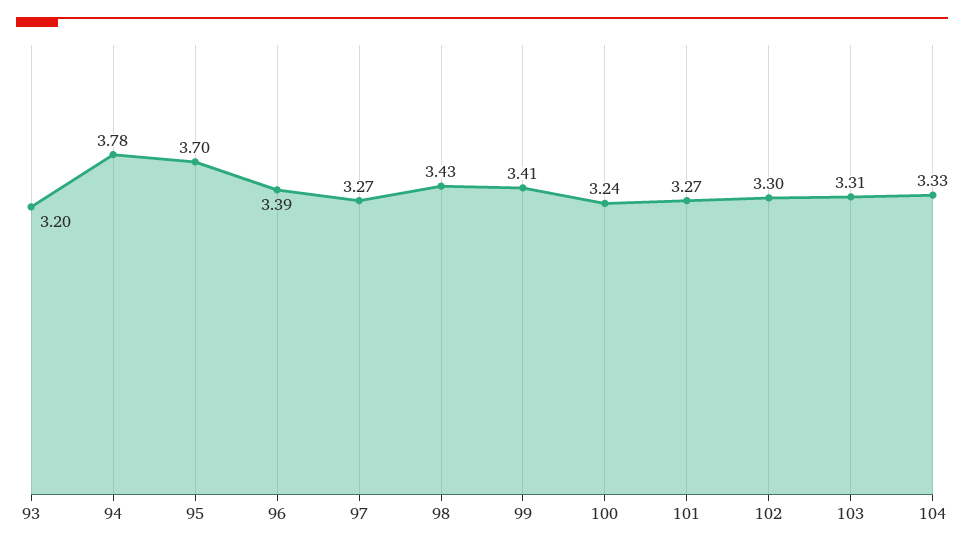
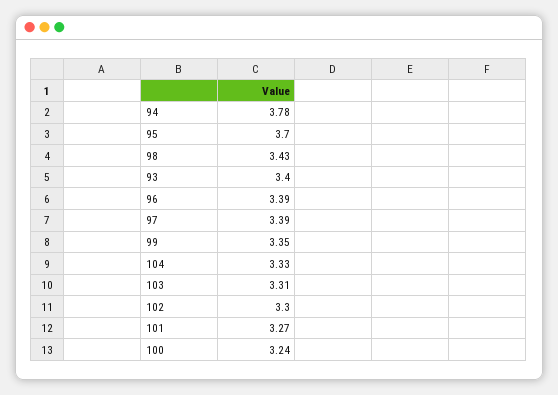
  {
-   "93": 3.2,
+   "93": 3.4,
    "94": 3.78,
    "95": 3.7,
    "96": 3.39,
-   "97": 3.27,
+   "97": 3.39,
    "98": 3.43,
-   "99": 3.41,
+   "99": 3.35,
    "100": 3.24,
    "101": 3.27,
    "102": 3.3,
    "103": 3.31,
    "104": 3.33
  }

